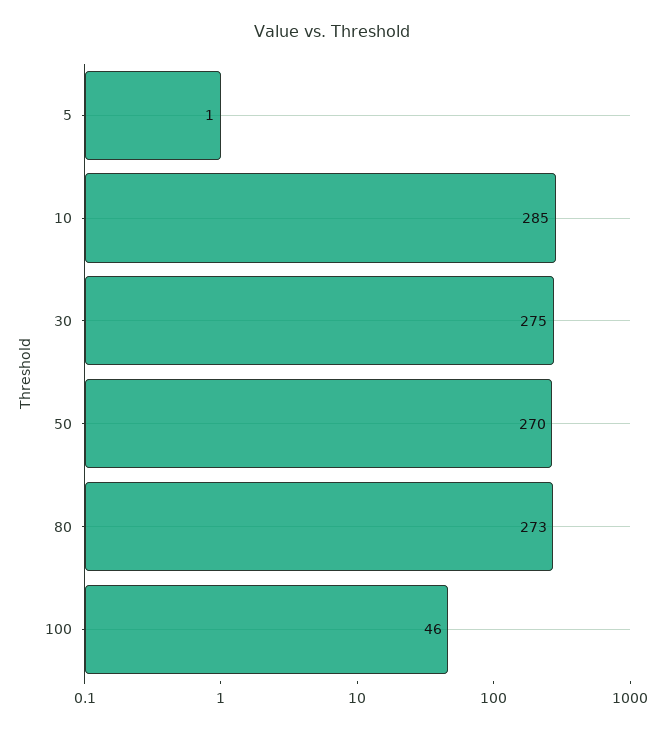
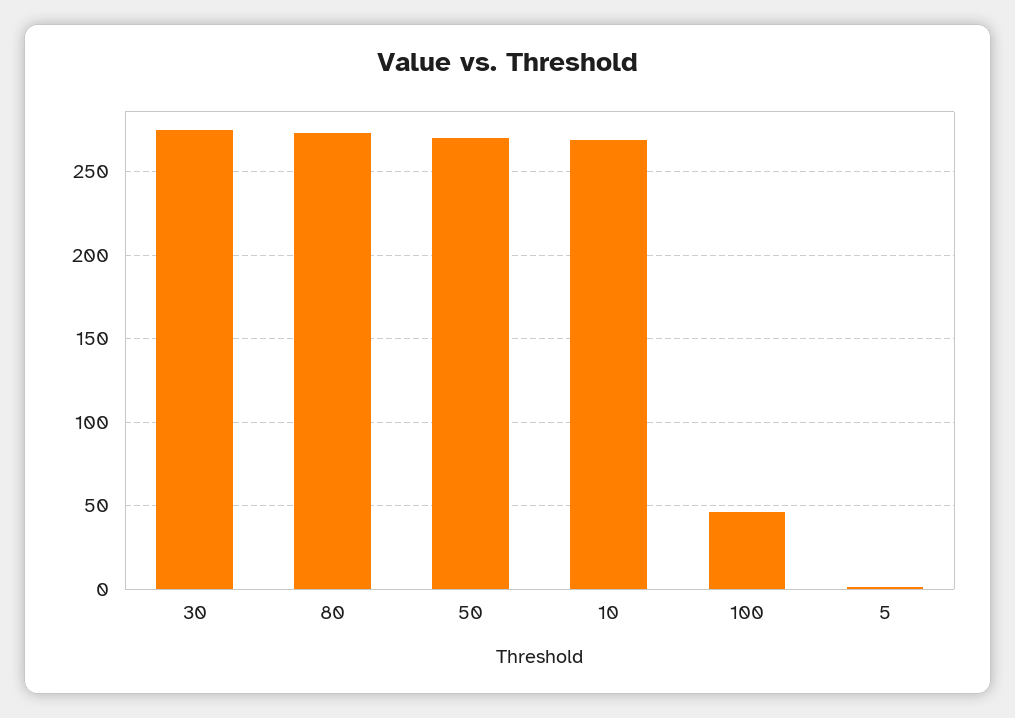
  {
    "5": 1,
-   "10": 285,
+   "10": 270,
    "30": 275,
    "50": 270,
    "80": 273,
    "100": 46
  }

